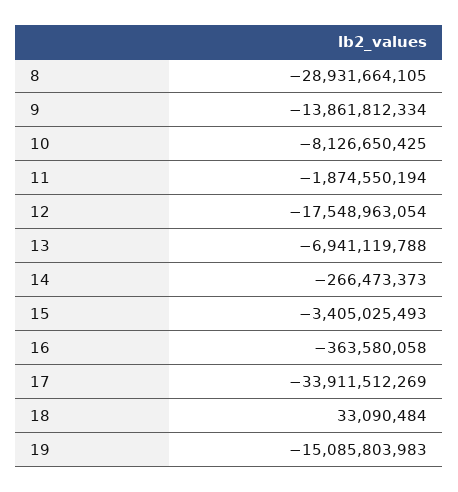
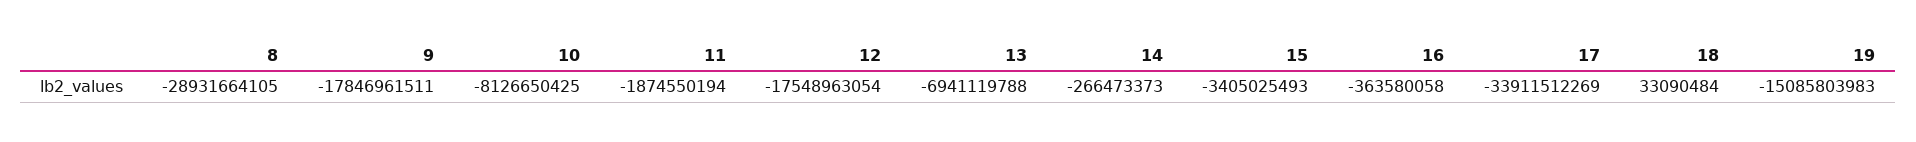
  {
    "8": -28931664105,
-   "9": -13861812334,
+   "9": -17846961511,
    "10": -8126650425,
    "11": -1874550194,
    "12": -17548963054,
    "13": -6941119788,
    "14": -266473373,
    "15": -3405025493,
    "16": -363580058,
    "17": -33911512269,
    "18": 33090484,
    "19": -15085803983
  }

